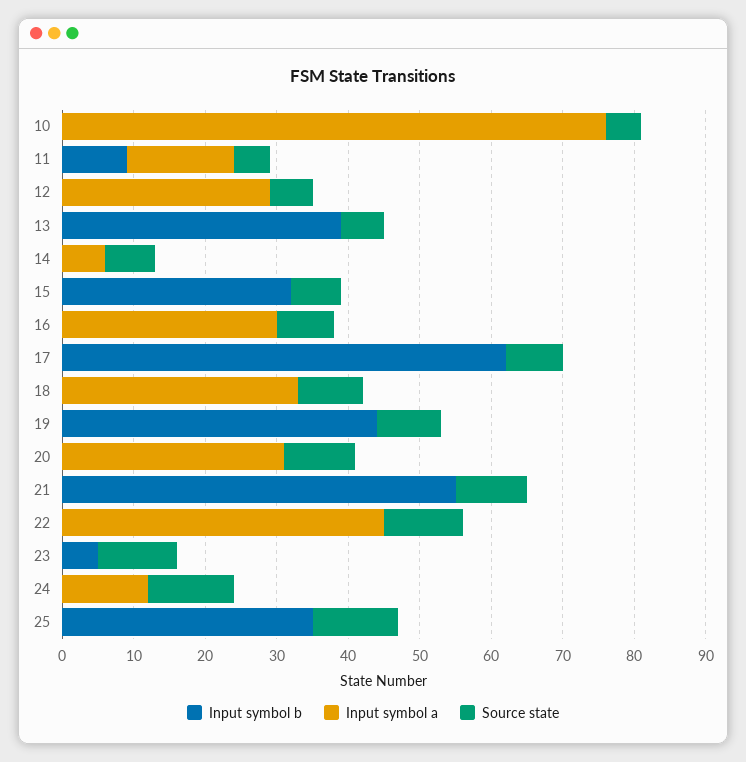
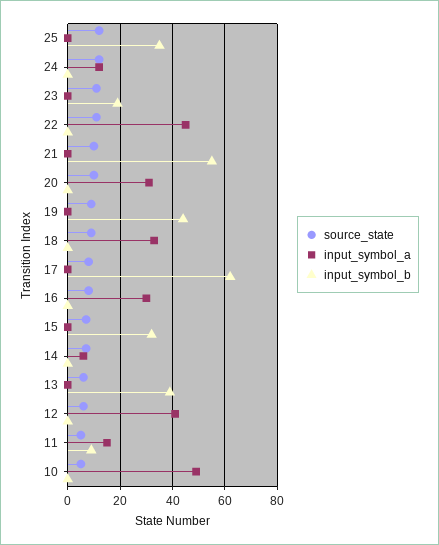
  {
    "Input symbol b": {
      "10": 0,
      "11": 10,
      "12": 0,
      "13": 40,
      "14": 0,
      "15": 30,
      "16": 0,
      "17": 60,
      "18": 0,
      "19": 45,
      "20": 0,
      "21": 55,
      "22": 0,
-     "23": 5,
+     "23": 20,
      "24": 0,
      "25": 35
    },
    "Input symbol a": {
-     "10": 75,
+     "10": 50,
      "11": 15,
-     "12": 30,
+     "12": 40,
      "13": 0,
      "14": 5,
      "15": 0,
      "16": 30,
      "17": 0,
      "18": 35,
      "19": 0,
      "20": 30,
      "21": 0,
      "22": 45,
      "23": 0,
      "24": 10,
      "25": 0
    },
    "Source state": {
      "10": 5,
      "11": 5,
      "12": 5,
      "13": 5,
      "14": 5,
      "15": 5,
      "16": 10,
      "17": 10,
      "18": 10,
      "19": 10,
      "20": 10,
      "21": 10,
      "22": 10,
      "23": 10,
      "24": 10,
      "25": 10
    }
  }

